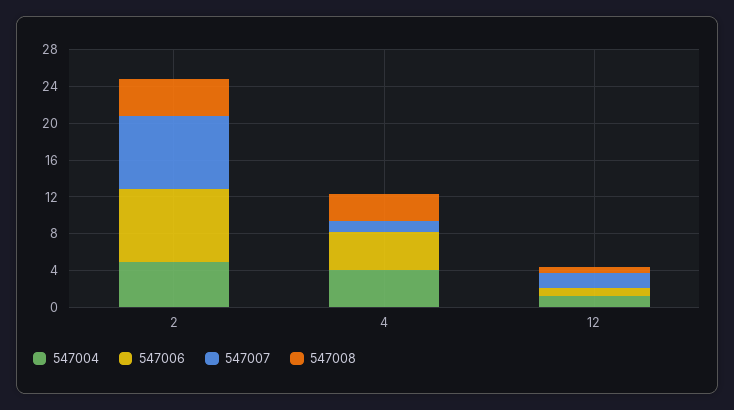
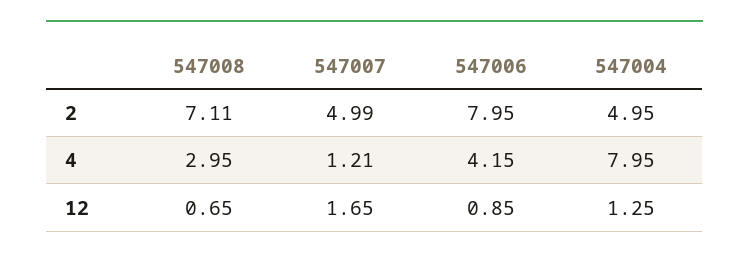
  {
    "547004": {
      "2": 4.95,
-     "4": 4,
+     "4": 7.95,
      "12": 1.25
    },
    "547006": {
      "2": 7.95,
      "4": 4.15,
      "12": 0.85
    },
    "547007": {
-     "2": 8,
+     "2": 4.99,
      "4": 1.21,
      "12": 1.65
    },
    "547008": {
-     "2": 4,
+     "2": 7.11,
      "4": 2.95,
      "12": 0.65
    }
  }

